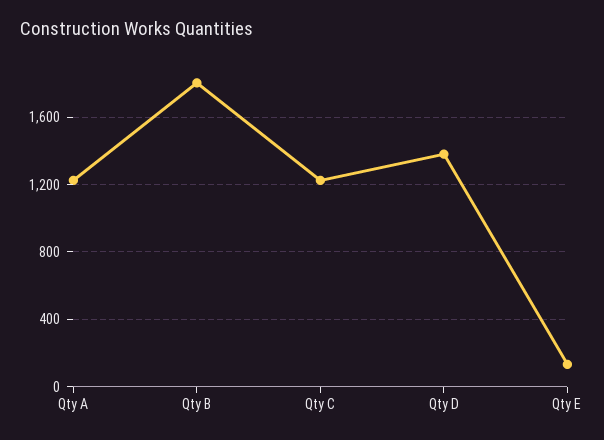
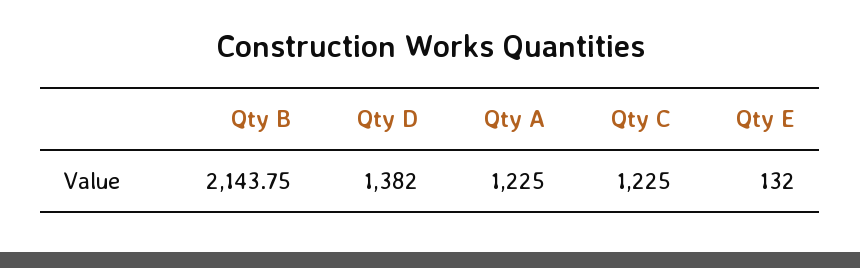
  {
    "Qty A": 1225,
-   "Qty B": 1800,
+   "Qty B": 2143.75,
    "Qty C": 1225,
    "Qty D": 1382,
    "Qty E": 132
  }

